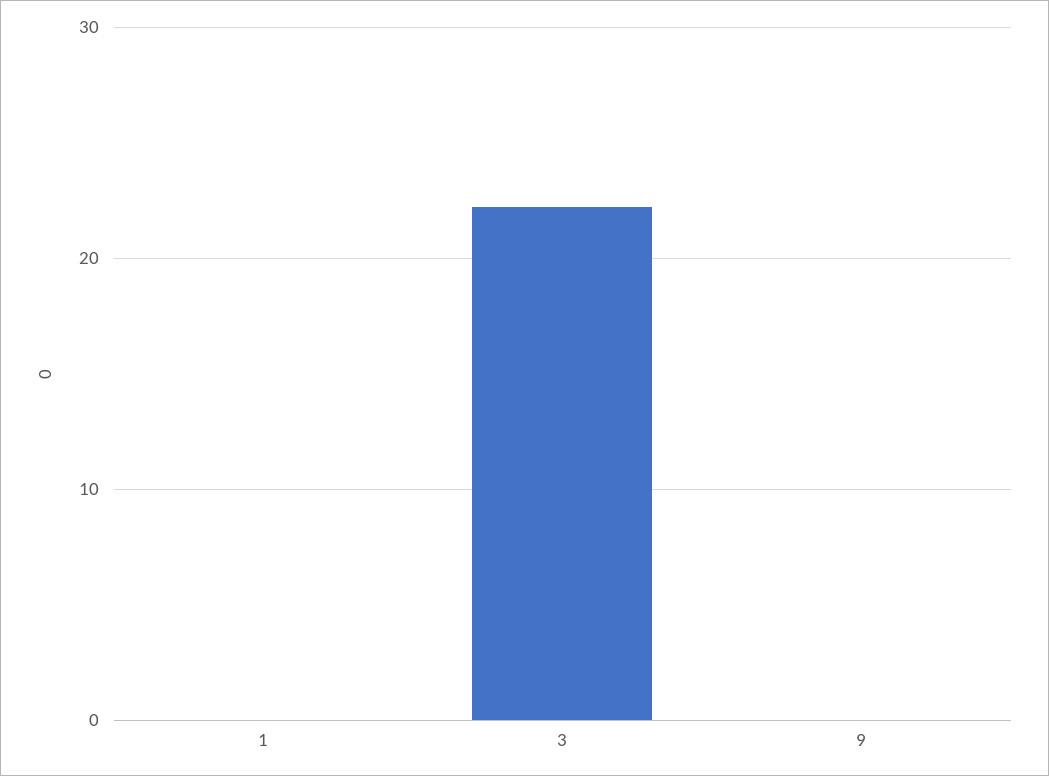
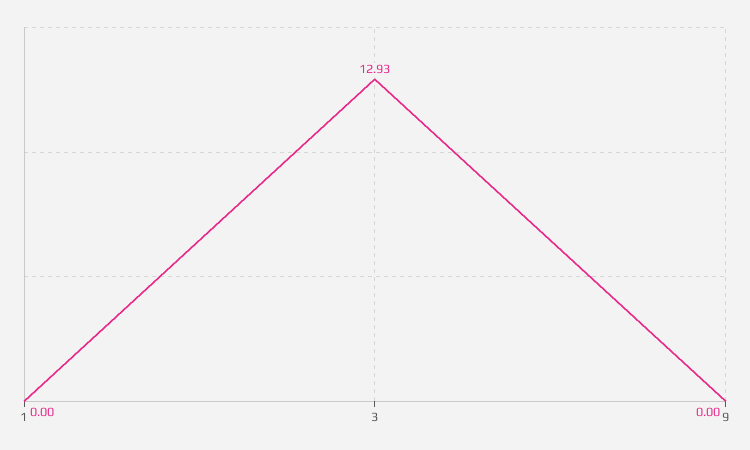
  {
    "1": 0,
-   "3": 22,
+   "3": 12.93,
    "9": 0
  }

